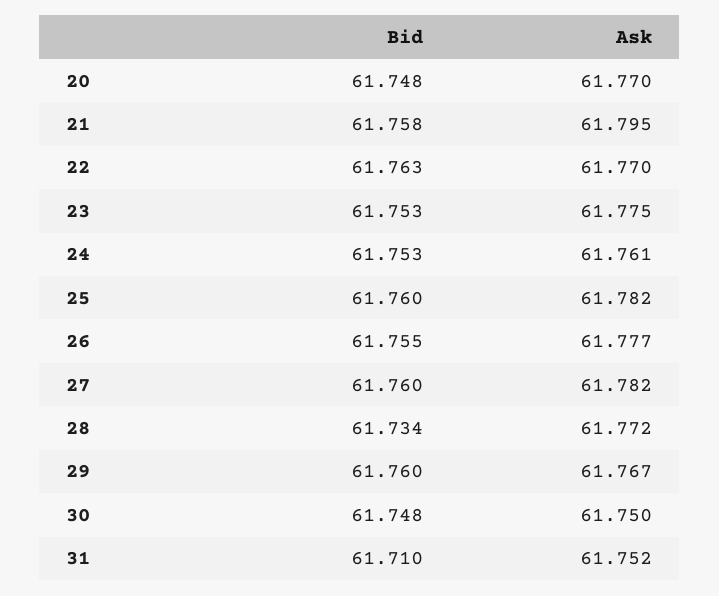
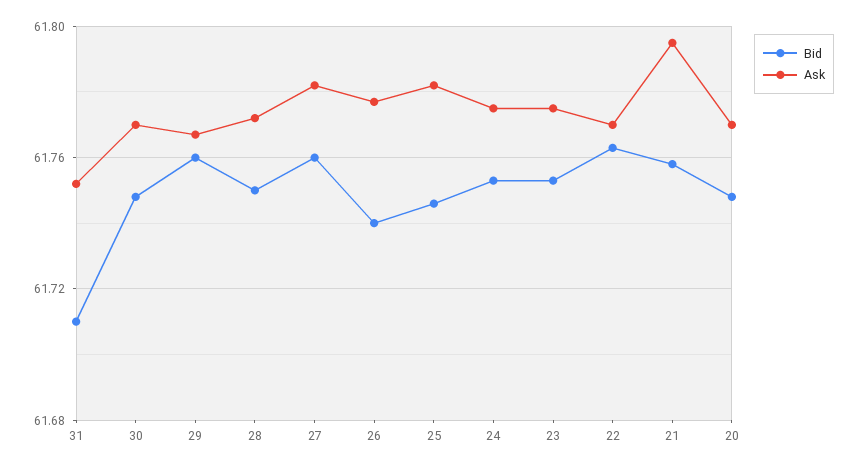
  {
    "Bid": {
      "20": 61.748,
      "21": 61.758,
      "22": 61.763,
      "23": 61.753,
      "24": 61.753,
-     "25": 61.76,
+     "25": 61.745,
-     "26": 61.755,
+     "26": 61.74,
      "27": 61.76,
-     "28": 61.734,
+     "28": 61.75,
      "29": 61.76,
      "30": 61.748,
      "31": 61.71
    },
    "Ask": {
      "20": 61.77,
      "21": 61.795,
      "22": 61.77,
      "23": 61.775,
-     "24": 61.761,
+     "24": 61.775,
      "25": 61.782,
      "26": 61.777,
      "27": 61.782,
      "28": 61.772,
      "29": 61.767,
-     "30": 61.75,
+     "30": 61.77,
      "31": 61.752
    }
  }

